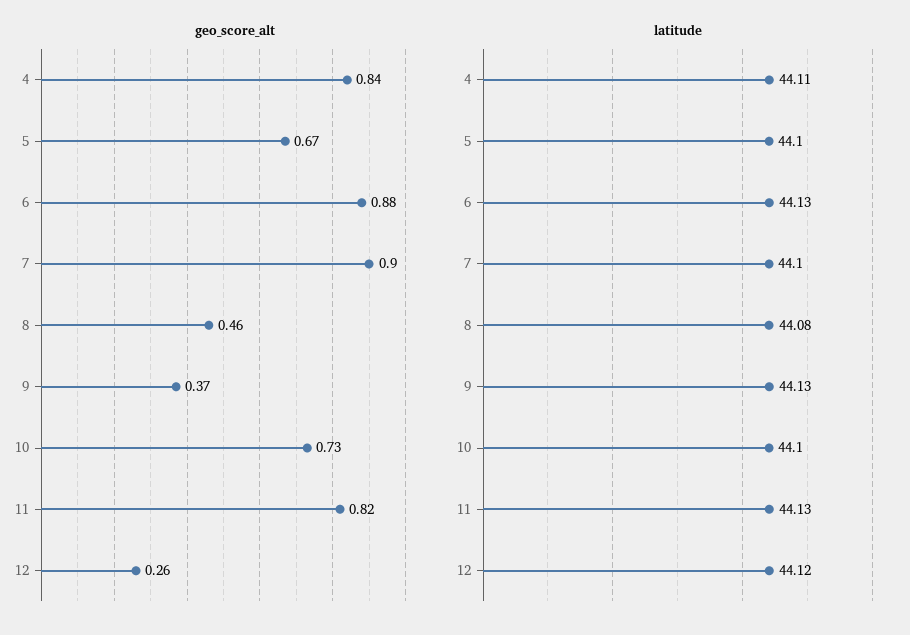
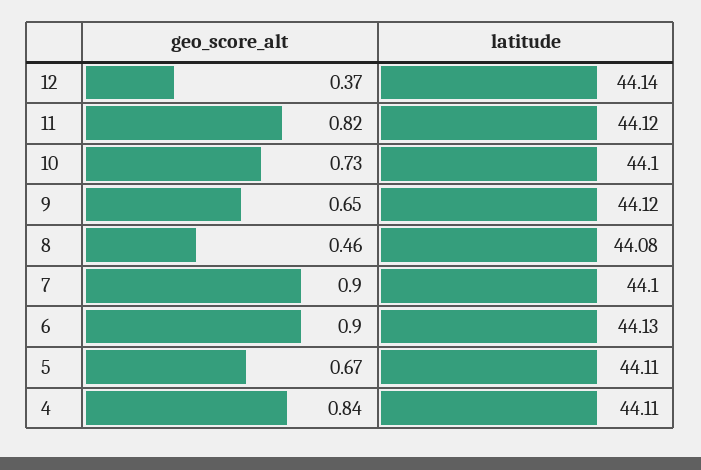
  {
    "geo_score_alt": {
      "4": 0.84,
      "5": 0.67,
-     "6": 0.88,
+     "6": 0.9,
      "7": 0.9,
      "8": 0.46,
-     "9": 0.37,
+     "9": 0.65,
      "10": 0.73,
      "11": 0.82,
-     "12": 0.26
+     "12": 0.37
    },
    "latitude": {
      "4": 44.11,
-     "5": 44.1,
+     "5": 44.11,
      "6": 44.13,
      "7": 44.1,
      "8": 44.08,
-     "9": 44.13,
+     "9": 44.12,
      "10": 44.1,
-     "11": 44.13,
+     "11": 44.12,
-     "12": 44.12
+     "12": 44.14
    }
  }

